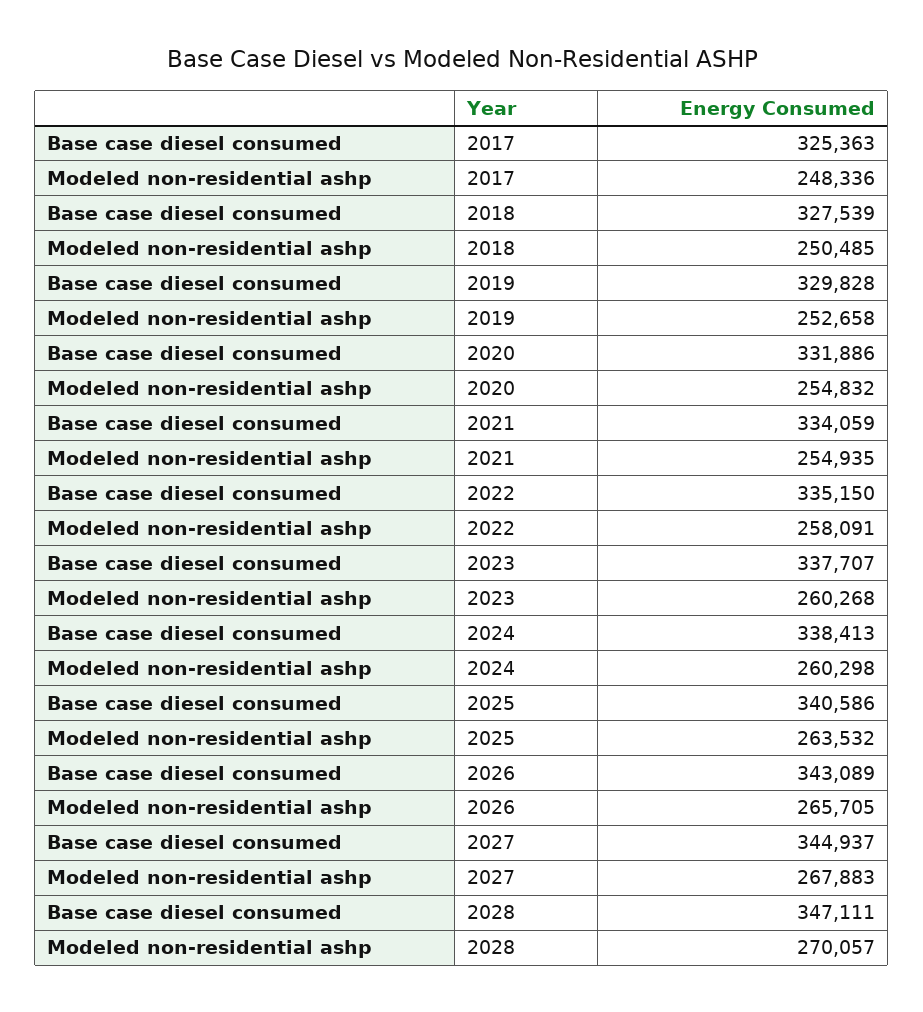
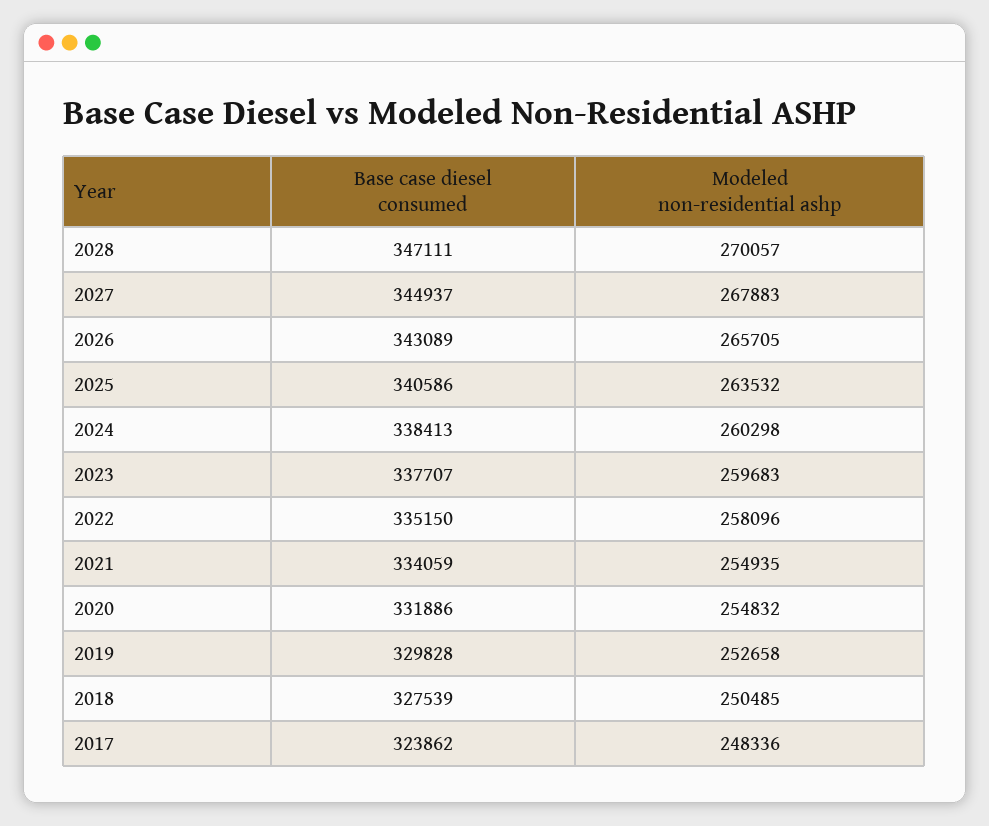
  {
    "Base case diesel consumed": {
-     "2017": 325363,
+     "2017": 323862,
      "2018": 327539,
      "2019": 329828,
      "2020": 331886,
      "2021": 334059,
      "2022": 335150,
      "2023": 337707,
      "2024": 338413,
      "2025": 340586,
      "2026": 343089,
      "2027": 344937,
      "2028": 347111
    },
    "Modeled non-residential ashp": {
      "2017": 248336,
      "2018": 250485,
      "2019": 252658,
      "2020": 254832,
      "2021": 254935,
-     "2022": 258091,
+     "2022": 258096,
-     "2023": 260268,
+     "2023": 259683,
      "2024": 260298,
      "2025": 263532,
      "2026": 265705,
      "2027": 267883,
      "2028": 270057
    }
  }

